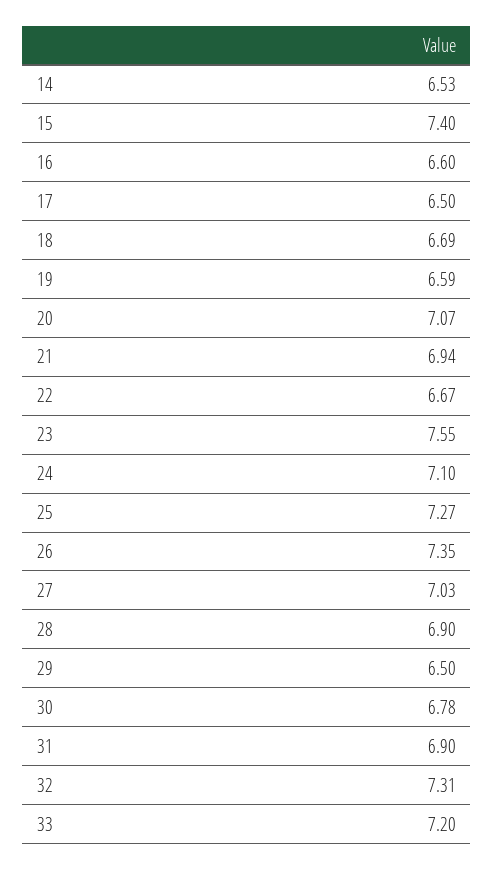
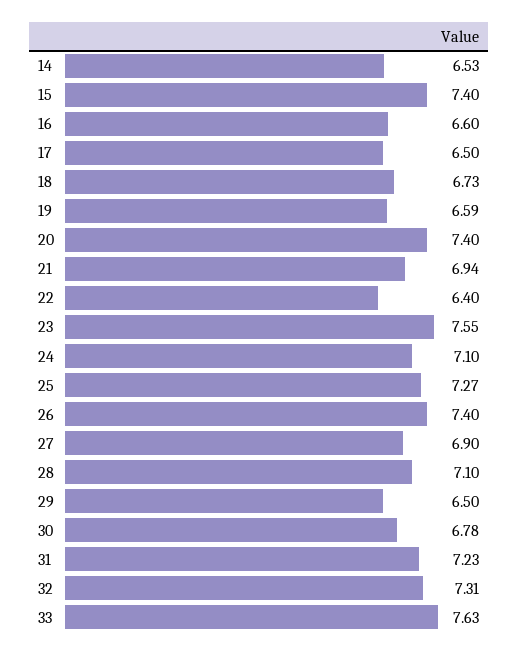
  {
    "14": 6.53,
    "15": 7.4,
    "16": 6.6,
    "17": 6.5,
-   "18": 6.69,
+   "18": 6.73,
    "19": 6.59,
-   "20": 7.07,
+   "20": 7.4,
    "21": 6.94,
-   "22": 6.67,
+   "22": 6.4,
    "23": 7.55,
    "24": 7.1,
    "25": 7.27,
-   "26": 7.35,
+   "26": 7.4,
-   "27": 7.03,
+   "27": 6.9,
-   "28": 6.9,
+   "28": 7.1,
    "29": 6.5,
    "30": 6.78,
-   "31": 6.9,
+   "31": 7.23,
    "32": 7.31,
-   "33": 7.2
+   "33": 7.63
  }

